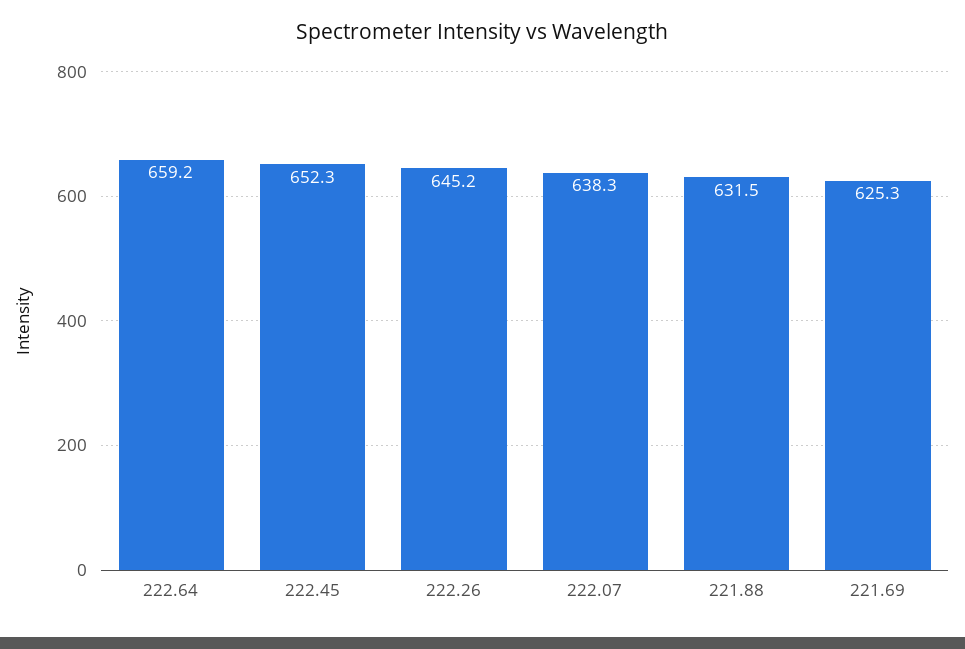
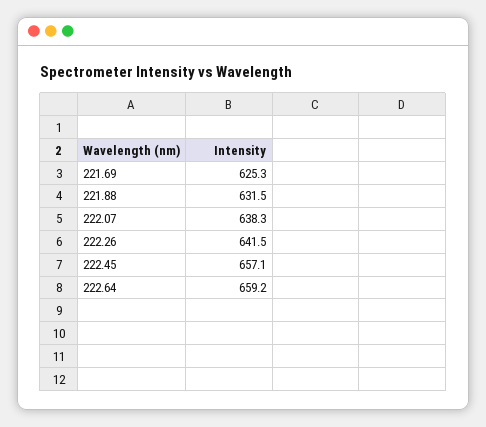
  {
    "222.64": 659.2,
-   "222.45": 652.3,
+   "222.45": 657.1,
-   "222.26": 645.2,
+   "222.26": 641.5,
    "222.07": 638.3,
    "221.88": 631.5,
    "221.69": 625.3
  }

